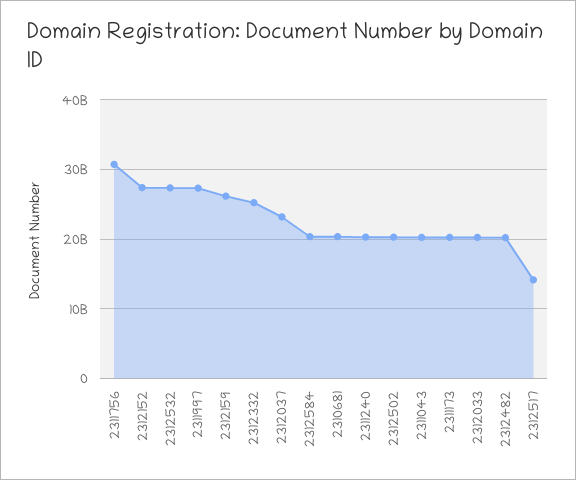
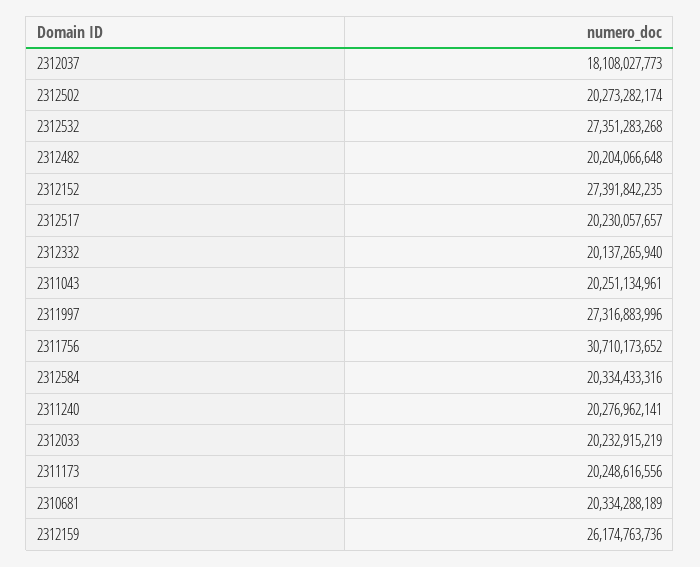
  {
    "2311756": 30710173652,
    "2312152": 27391842235,
    "2312532": 27351283268,
    "2311997": 27316883996,
    "2312159": 26174763736,
-   "2312332": 25000000000,
+   "2312332": 20137265940,
-   "2312037": 23000000000,
+   "2312037": 18108027773,
    "2312584": 20334433316,
    "2310681": 20334288189,
    "2311240": 20276962141,
    "2312502": 20273282174,
    "2311043": 20251134961,
    "2311173": 20248616556,
    "2312033": 20232915219,
    "2312482": 20204066648,
-   "2312517": 14000000000
+   "2312517": 20230057657
  }

